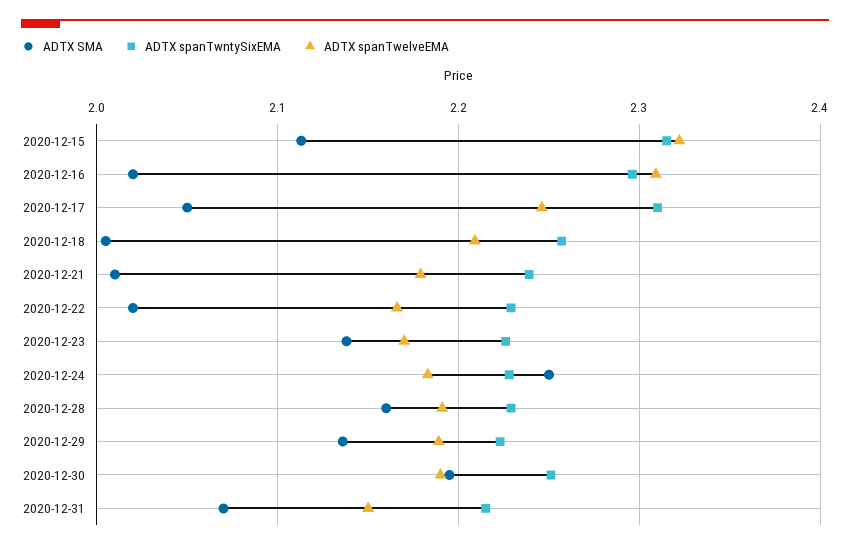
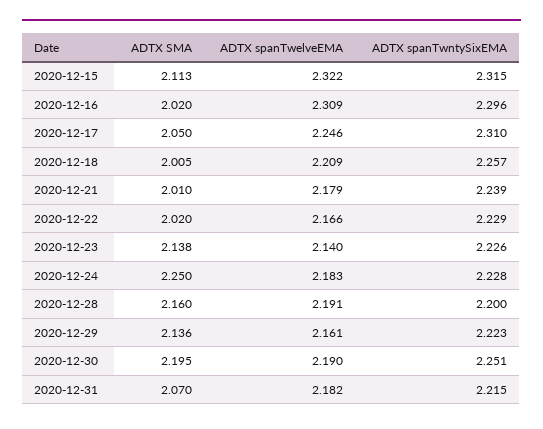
  {
    "ADTX SMA": {
      "2020-12-15": 2.113,
      "2020-12-16": 2.02,
      "2020-12-17": 2.05,
      "2020-12-18": 2.005,
      "2020-12-21": 2.01,
      "2020-12-22": 2.02,
      "2020-12-23": 2.138,
      "2020-12-24": 2.25,
      "2020-12-28": 2.16,
      "2020-12-29": 2.136,
      "2020-12-30": 2.195,
      "2020-12-31": 2.07
    },
    "ADTX spanTwntySixEMA": {
      "2020-12-15": 2.315,
      "2020-12-16": 2.296,
      "2020-12-17": 2.31,
      "2020-12-18": 2.257,
      "2020-12-21": 2.239,
      "2020-12-22": 2.229,
      "2020-12-23": 2.226,
      "2020-12-24": 2.228,
-     "2020-12-28": 2.23,
+     "2020-12-28": 2.2,
      "2020-12-29": 2.223,
      "2020-12-30": 2.251,
      "2020-12-31": 2.215
    },
    "ADTX spanTwelveEMA": {
      "2020-12-15": 2.322,
      "2020-12-16": 2.309,
      "2020-12-17": 2.246,
      "2020-12-18": 2.209,
      "2020-12-21": 2.179,
      "2020-12-22": 2.166,
-     "2020-12-23": 2.17,
+     "2020-12-23": 2.14,
      "2020-12-24": 2.183,
      "2020-12-28": 2.191,
-     "2020-12-29": 2.19,
+     "2020-12-29": 2.161,
      "2020-12-30": 2.19,
-     "2020-12-31": 2.15
+     "2020-12-31": 2.182
    }
  }

